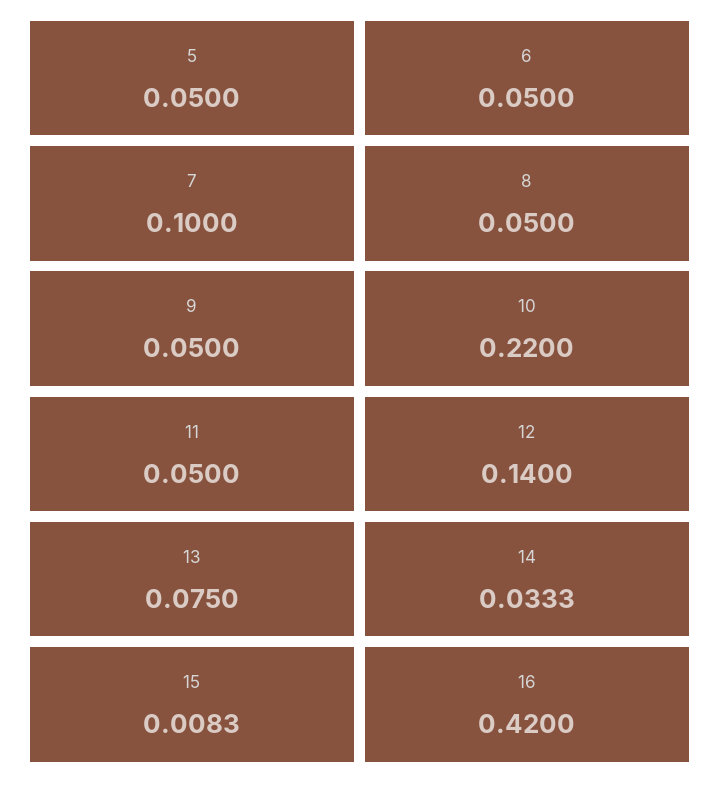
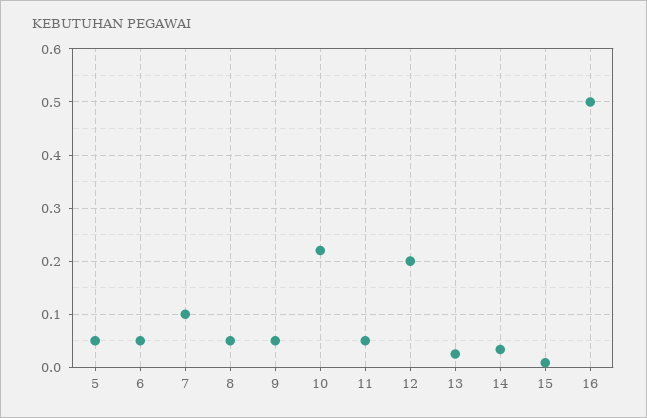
  {
    "5": 0.05,
    "6": 0.05,
    "7": 0.1,
    "8": 0.05,
    "9": 0.05,
    "10": 0.22,
    "11": 0.05,
-   "12": 0.14,
+   "12": 0.2,
-   "13": 0.075,
+   "13": 0.02,
    "14": 0.0333,
    "15": 0.0083,
-   "16": 0.42
+   "16": 0.5
  }

